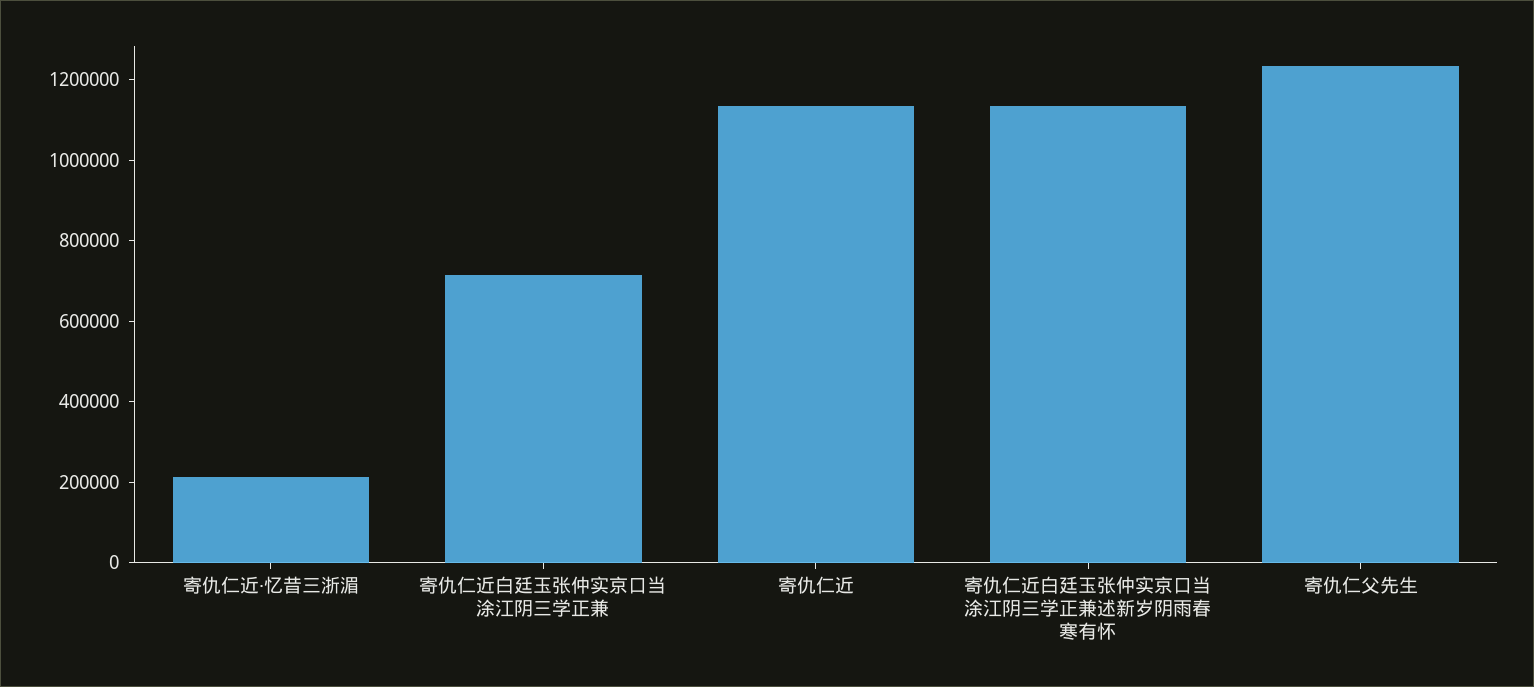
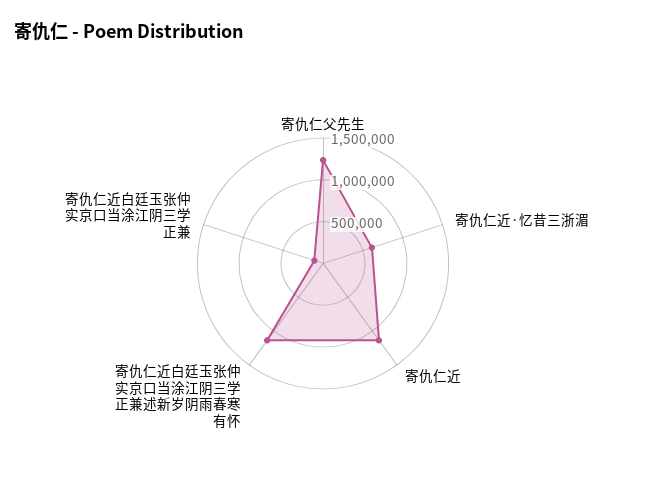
  {
-   "寄仇仁近·忆昔三浙湄": 200000,
+   "寄仇仁近·忆昔三浙湄": 600000,
-   "寄仇仁近白廷玉张仲实京口当涂江阴三学正兼": 700000,
+   "寄仇仁近白廷玉张仲实京口当涂江阴三学正兼": 100000,
    "寄仇仁近": 1150000,
    "寄仇仁近白廷玉张仲实京口当涂江阴三学正兼述新岁阴雨春寒有怀": 1150000,
    "寄仇仁父先生": 1250000
  }

